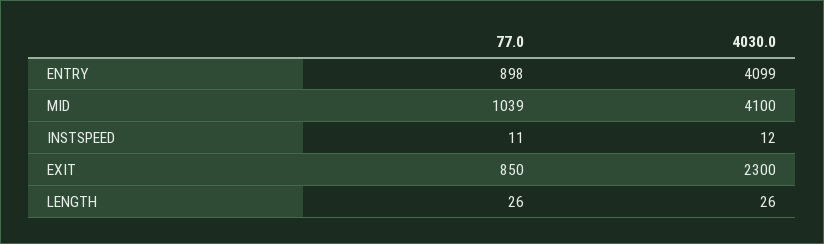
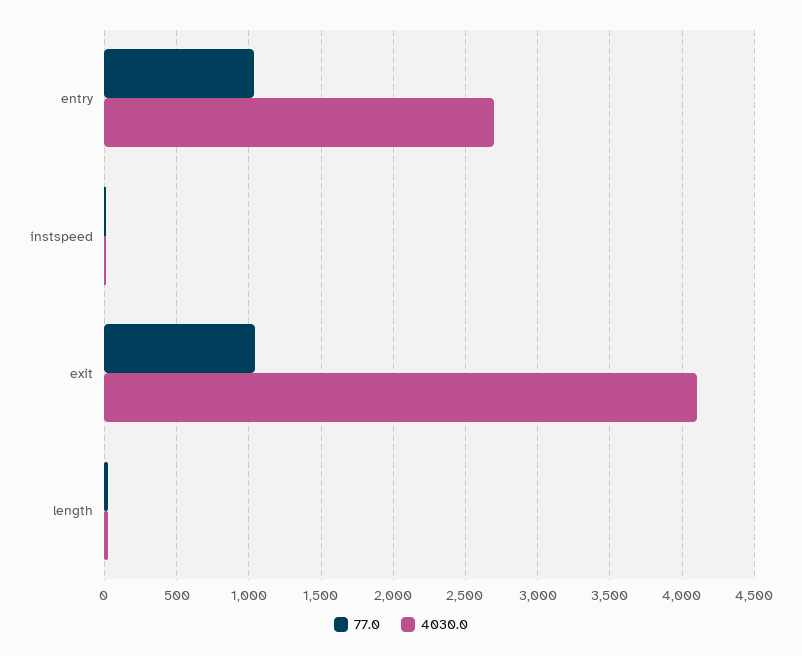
  {
    "77.0": {
-     "ENTRY": 898,
+     "ENTRY": 1050,
-     "MID": 1039,
      "INSTSPEED": 11,
-     "EXIT": 850,
+     "EXIT": 1050,
      "LENGTH": 26
    },
    "4030.0": {
-     "ENTRY": 4099,
+     "ENTRY": 2700,
-     "MID": 4100,
      "INSTSPEED": 12,
-     "EXIT": 2300,
+     "EXIT": 4100,
      "LENGTH": 26
    }
  }

